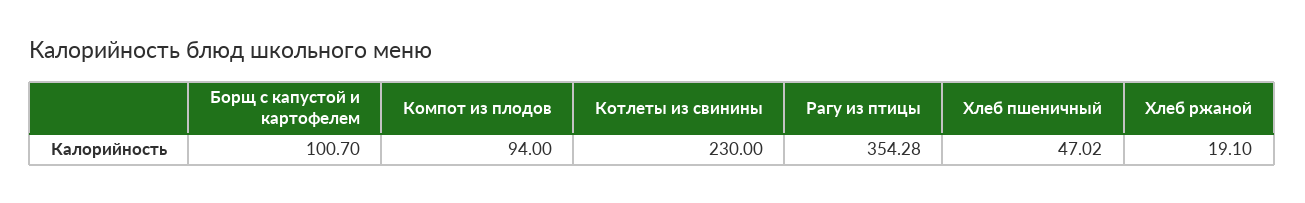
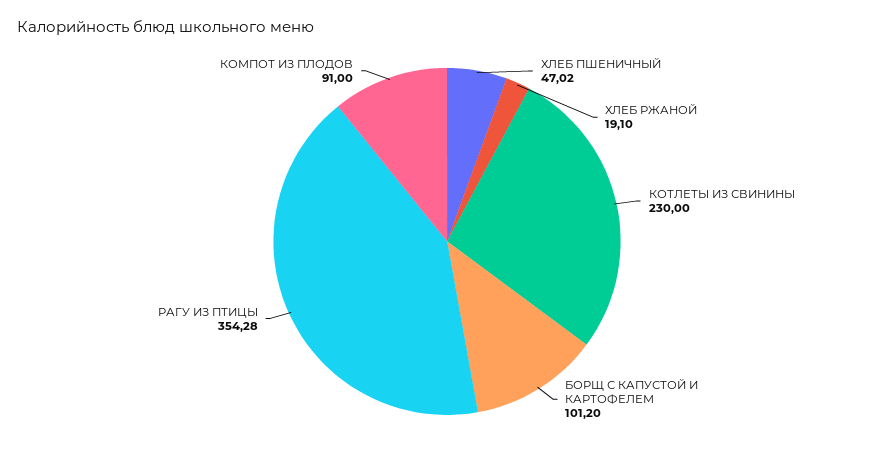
  {
-   "Борщ с капустой и картофелем": 100.7,
+   "Борщ с капустой и картофелем": 101.2,
-   "Компот из плодов": 94,
+   "Компот из плодов": 91,
    "Котлеты из свинины": 230,
    "Рагу из птицы": 354.28,
    "Хлеб пшеничный": 47.02,
    "Хлеб ржаной": 19.1
  }

